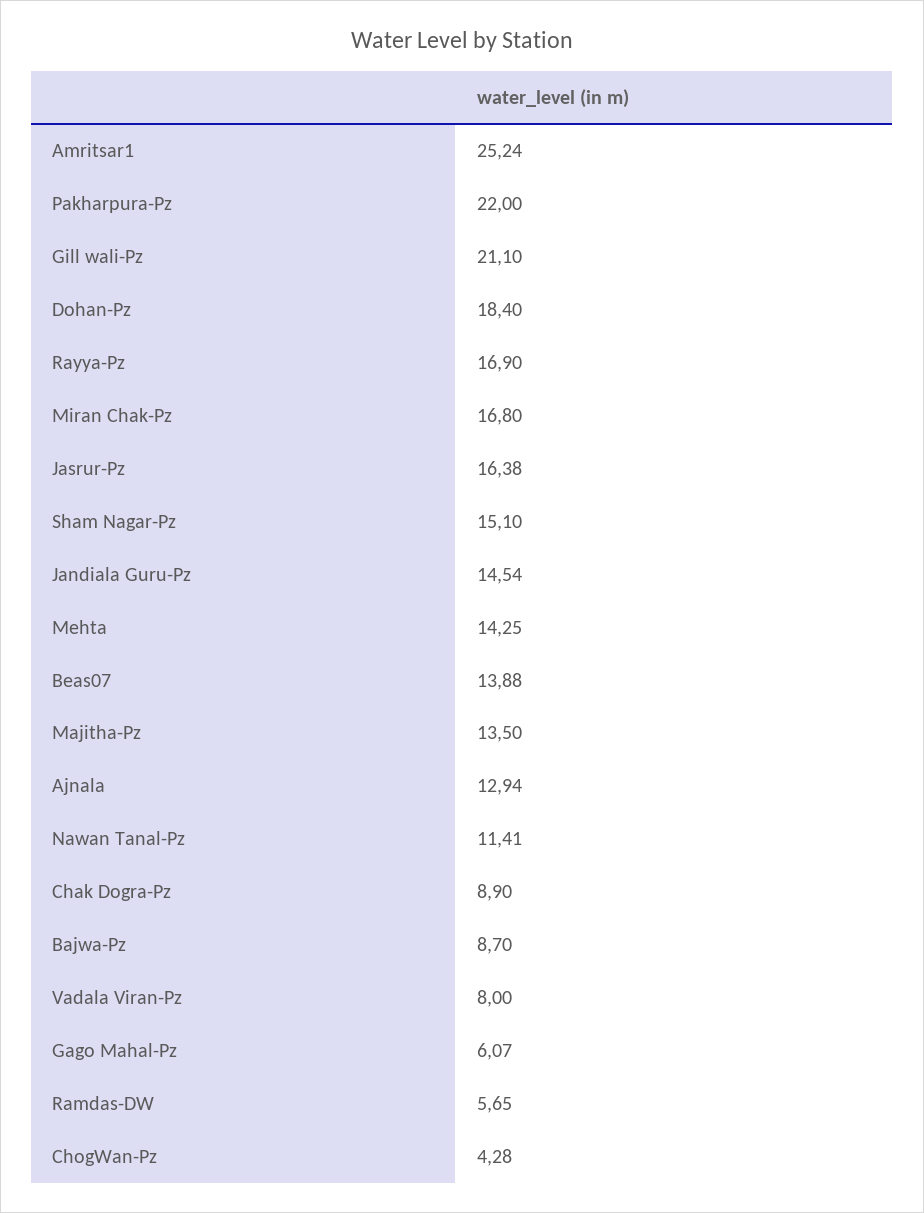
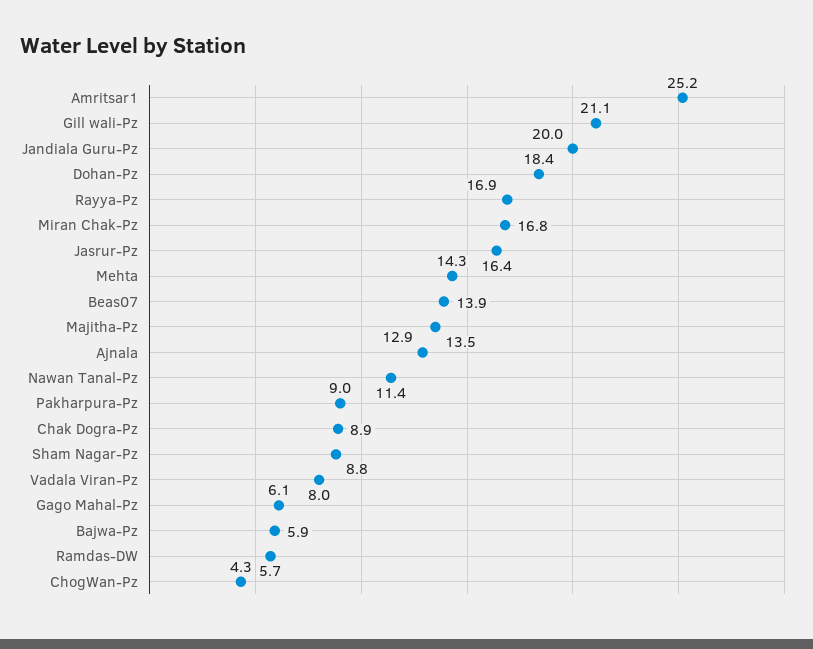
  {
    "Amritsar1": 25.24,
-   "Pakharpura-Pz": 22,
+   "Pakharpura-Pz": 9,
    "Gill wali-Pz": 21.1,
    "Dohan-Pz": 18.4,
    "Rayya-Pz": 16.9,
    "Miran Chak-Pz": 16.8,
    "Jasrur-Pz": 16.38,
-   "Sham Nagar-Pz": 15.1,
+   "Sham Nagar-Pz": 8.8,
-   "Jandiala Guru-Pz": 14.54,
+   "Jandiala Guru-Pz": 20,
    "Mehta": 14.25,
    "Beas07": 13.88,
    "Majitha-Pz": 13.5,
    "Ajnala": 12.94,
    "Nawan Tanal-Pz": 11.41,
    "Chak Dogra-Pz": 8.9,
-   "Bajwa-Pz": 8.7,
+   "Bajwa-Pz": 5.9,
    "Vadala Viran-Pz": 8,
    "Gago Mahal-Pz": 6.07,
    "Ramdas-DW": 5.65,
    "ChogWan-Pz": 4.28
  }

